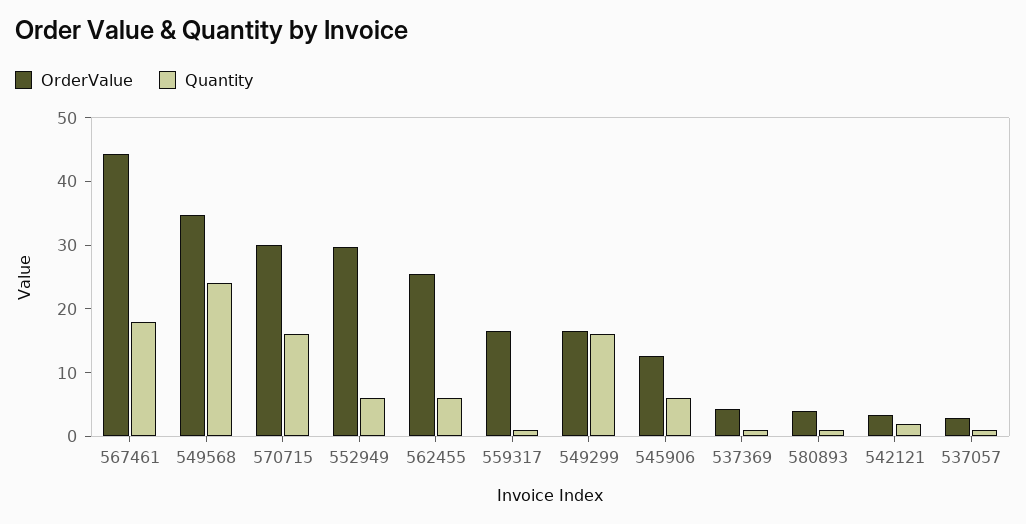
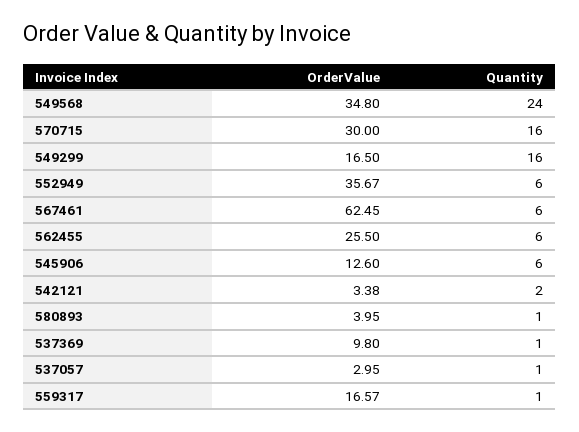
  {
    "OrderValue": {
-     "567461": 44,
+     "567461": 62.45,
      "549568": 34.8,
      "570715": 30,
-     "552949": 30,
+     "552949": 35.67,
      "562455": 25.5,
      "559317": 16.57,
      "549299": 16.5,
      "545906": 12.6,
-     "537369": 4,
+     "537369": 9.8,
      "580893": 3.95,
      "542121": 3.38,
      "537057": 2.95
    },
    "Quantity": {
-     "567461": 18,
+     "567461": 6,
      "549568": 24,
      "570715": 16,
      "552949": 6,
      "562455": 6,
      "559317": 1,
      "549299": 16,
      "545906": 6,
      "537369": 1,
      "580893": 1,
      "542121": 2,
      "537057": 1
    }
  }

